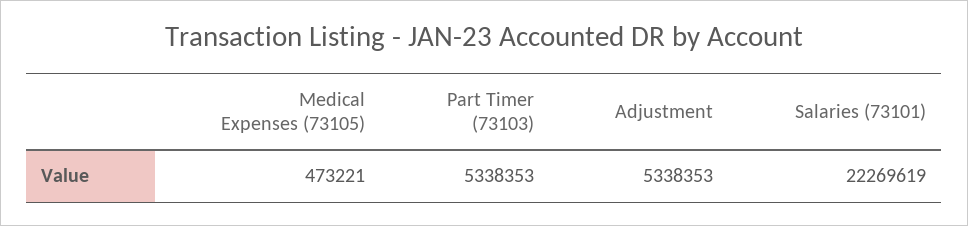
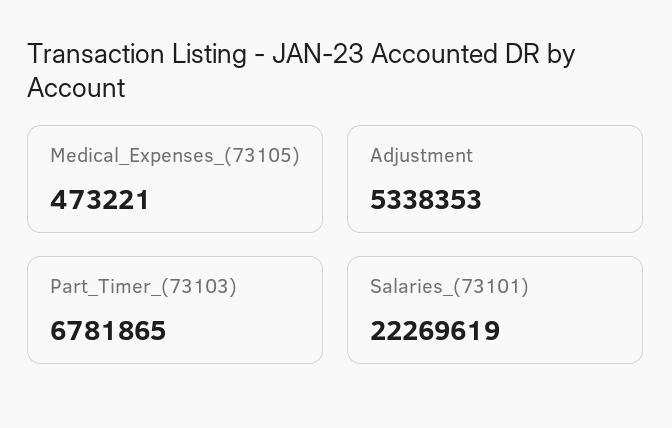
  {
    "Medical Expenses (73105)": 473221,
-   "Part Timer (73103)": 5338353,
+   "Part Timer (73103)": 6781865,
    "Adjustment": 5338353,
    "Salaries (73101)": 22269619
  }

